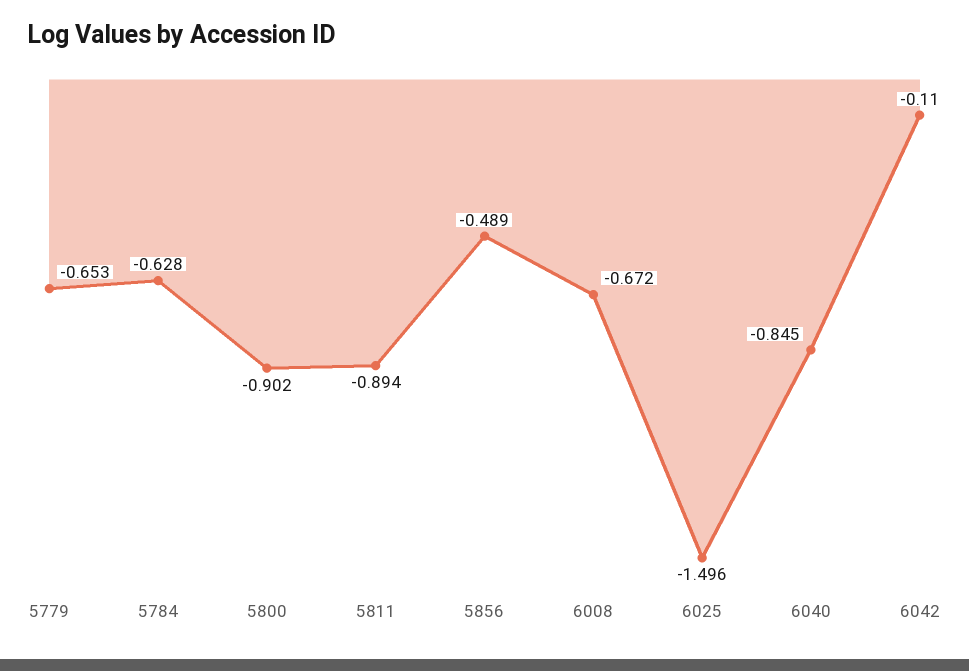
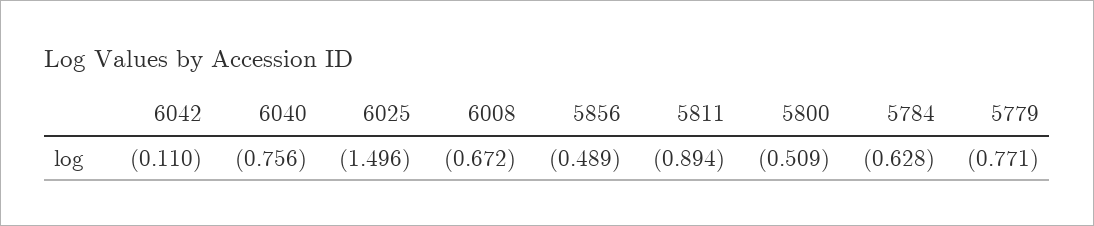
  {
-   "5779": -0.653,
+   "5779": -0.771,
    "5784": -0.628,
-   "5800": -0.902,
+   "5800": -0.509,
    "5811": -0.894,
    "5856": -0.489,
    "6008": -0.672,
    "6025": -1.496,
-   "6040": -0.845,
+   "6040": -0.756,
    "6042": -0.11
  }

